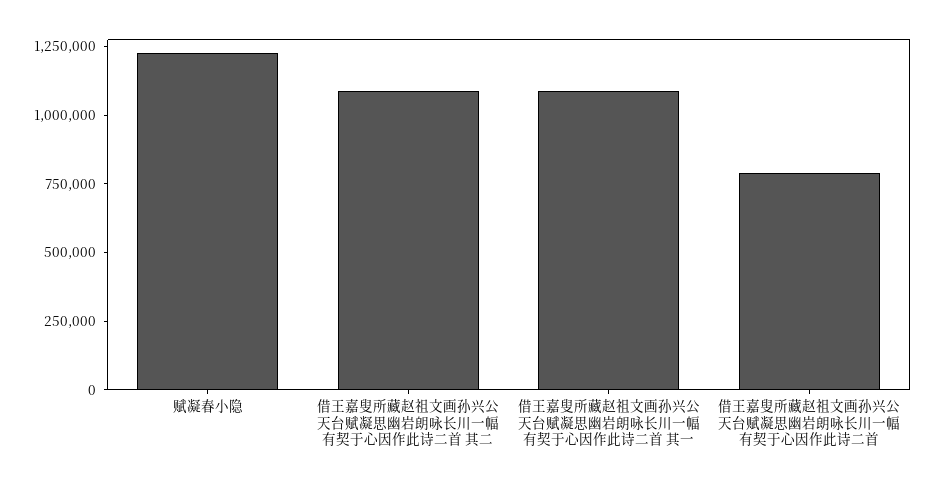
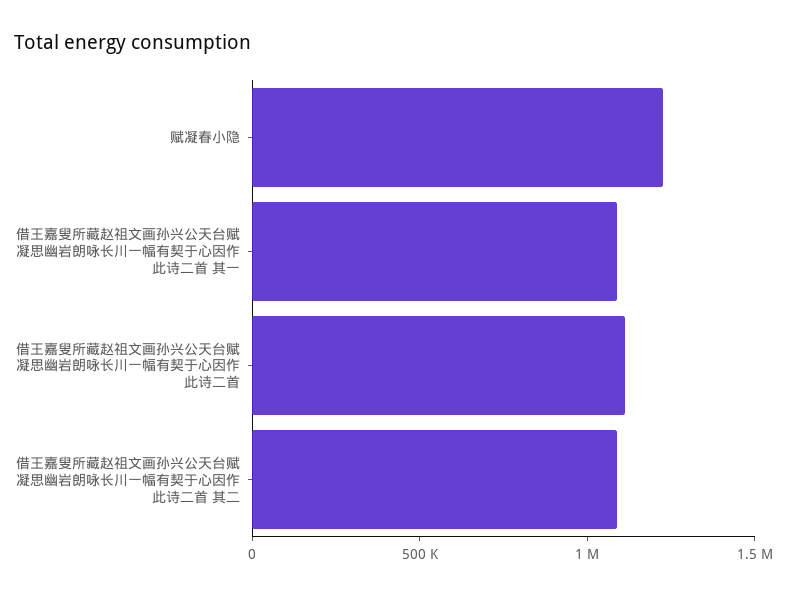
  {
    "赋凝春小隐": 1200000,
    "借王嘉叟所藏赵祖文画孙兴公天台赋凝思幽岩朗咏长川一幅有契于心因作此诗二首 其二": 1100000,
    "借王嘉叟所藏赵祖文画孙兴公天台赋凝思幽岩朗咏长川一幅有契于心因作此诗二首 其一": 1100000,
-   "借王嘉叟所藏赵祖文画孙兴公天台赋凝思幽岩朗咏长川一幅有契于心因作此诗二首": 800000
+   "借王嘉叟所藏赵祖文画孙兴公天台赋凝思幽岩朗咏长川一幅有契于心因作此诗二首": 1100000
  }

